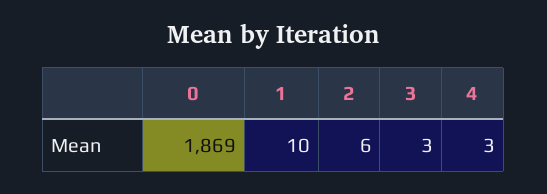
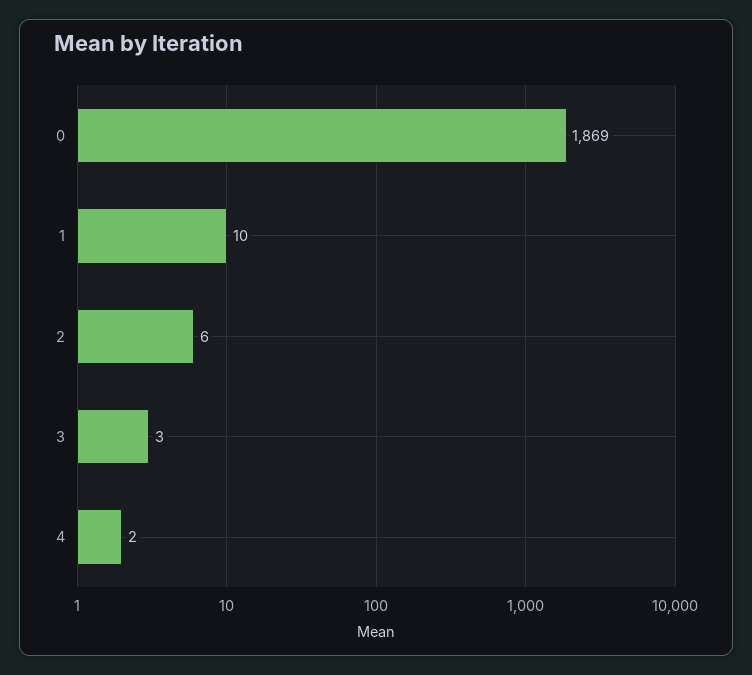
  {
    "0": 1869,
    "1": 10,
    "2": 6,
    "3": 3,
-   "4": 3
+   "4": 2
  }

